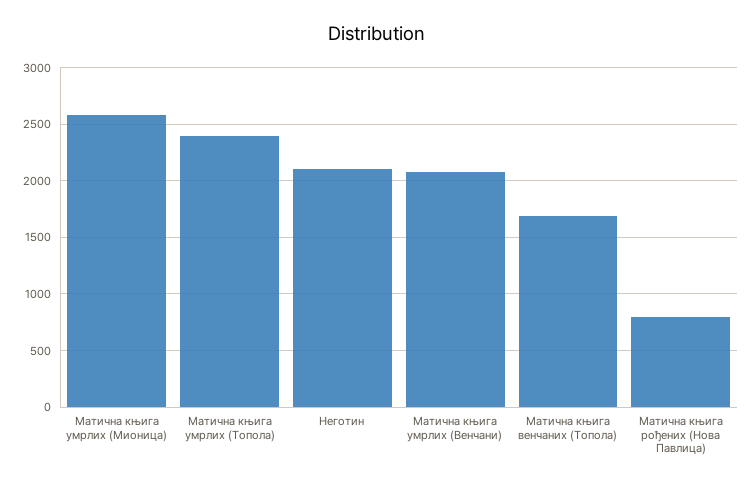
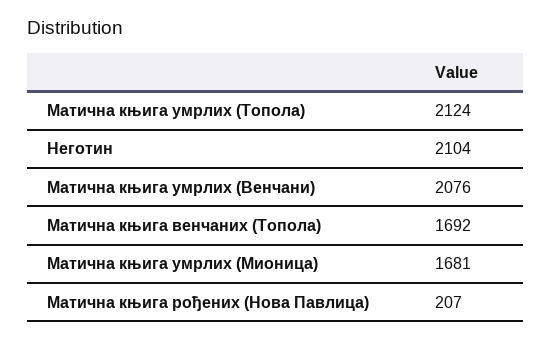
  {
-   "Матична књига умрлих (Мионица)": 2600,
+   "Матична књига умрлих (Мионица)": 1681,
-   "Матична књига умрлих (Топола)": 2400,
+   "Матична књига умрлих (Топола)": 2124,
    "Неготин": 2104,
    "Матична књига умрлих (Венчани)": 2076,
    "Матична књига венчаних (Топола)": 1692,
-   "Матична књига рођених (Нова Павлица)": 800
+   "Матична књига рођених (Нова Павлица)": 207
  }

